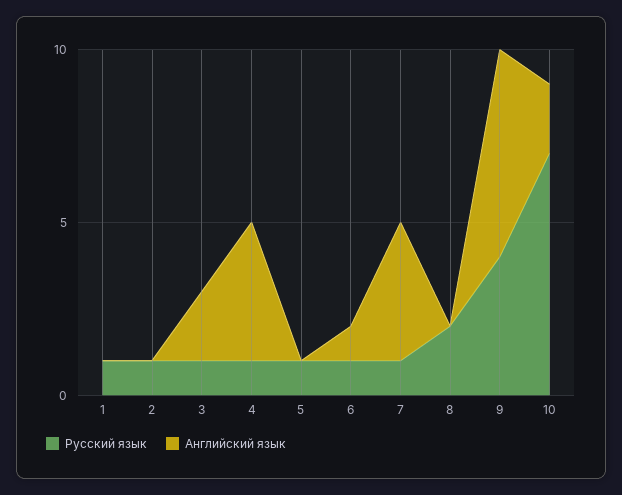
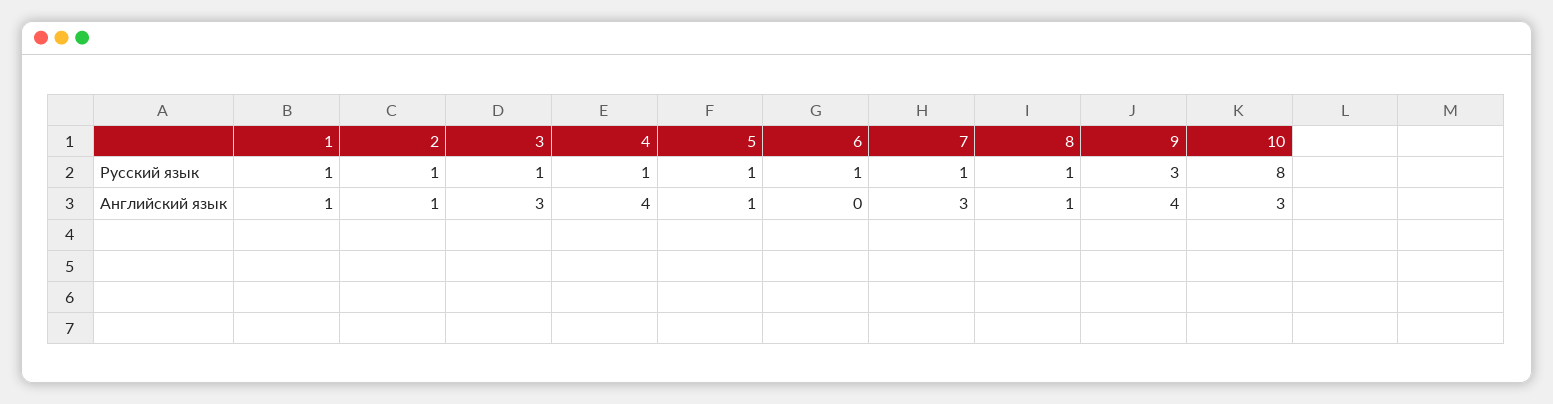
  {
    "Русский язык": {
      "1": 1,
      "2": 1,
      "3": 1,
      "4": 1,
      "5": 1,
      "6": 1,
      "7": 1,
-     "8": 2,
+     "8": 1,
-     "9": 4,
+     "9": 3,
-     "10": 7
+     "10": 8
    },
    "Английский язык": {
-     "1": 0,
+     "1": 1,
-     "2": 0,
+     "2": 1,
-     "3": 2,
+     "3": 3,
      "4": 4,
-     "5": 0,
+     "5": 1,
-     "6": 1,
+     "6": 0,
-     "7": 4,
+     "7": 3,
-     "8": 0,
+     "8": 1,
-     "9": 6,
+     "9": 4,
-     "10": 2
+     "10": 3
    }
  }

